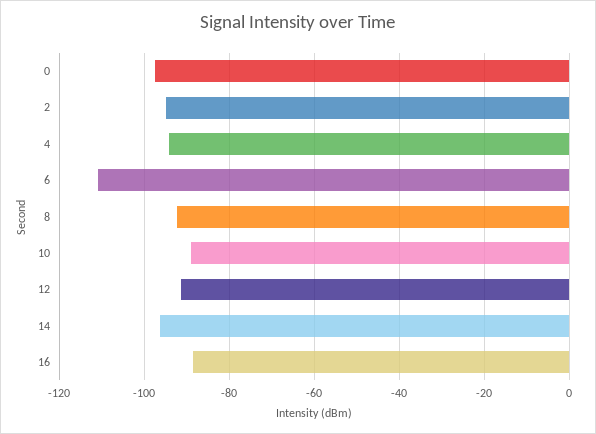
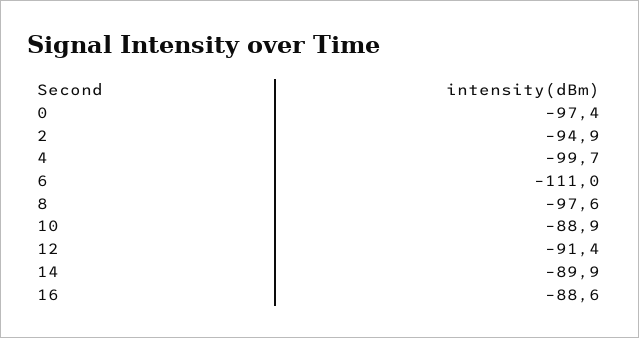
  {
    "0": -97.4,
    "2": -94.9,
-   "4": -94,
+   "4": -99.7,
    "6": -111,
-   "8": -92,
+   "8": -97.6,
    "10": -88.9,
    "12": -91.4,
-   "14": -96,
+   "14": -89.9,
    "16": -88.6
  }

